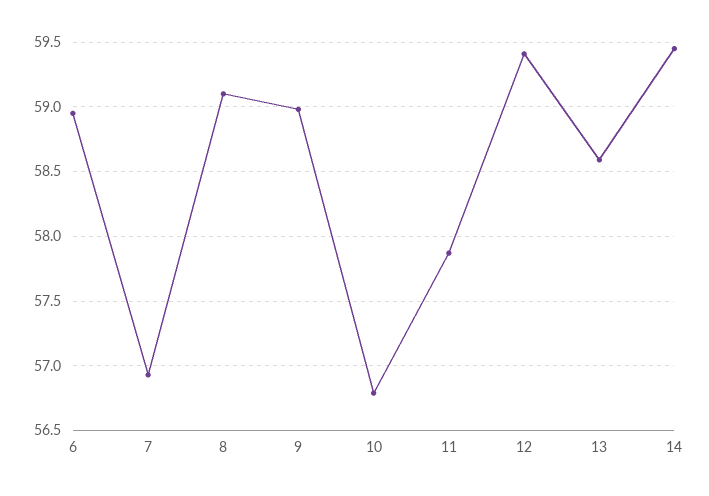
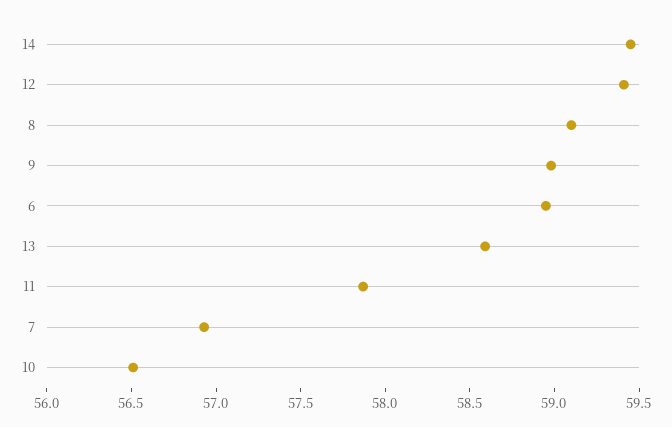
  {
    "6": 58.95,
    "7": 56.95,
    "8": 59.1,
    "9": 59,
-   "10": 56.8,
+   "10": 56.5,
    "11": 57.85,
    "12": 59.4,
    "13": 58.6,
    "14": 59.45
  }

